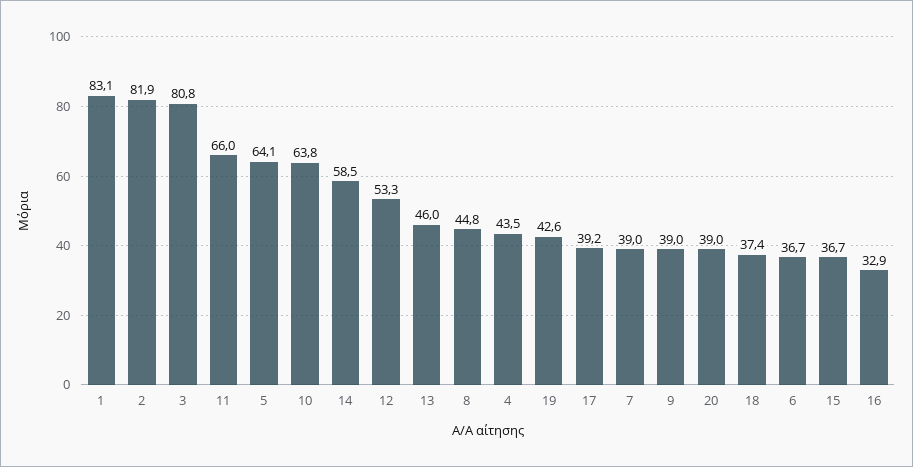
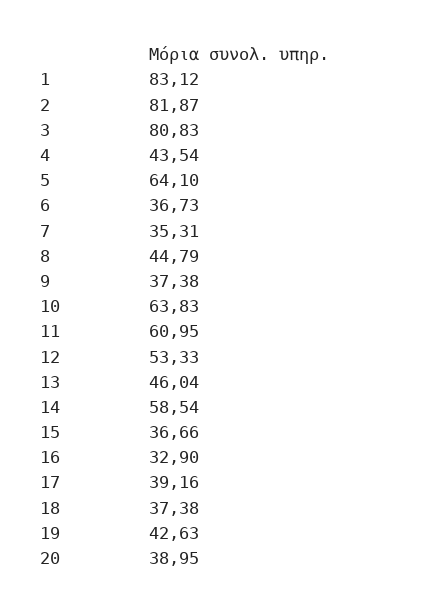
  {
    "1": 83.12,
    "2": 81.87,
    "3": 80.83,
-   "11": 66,
+   "11": 60.95,
    "5": 64.1,
    "10": 63.83,
    "14": 58.54,
    "12": 53.33,
    "13": 46.04,
    "8": 44.79,
    "4": 43.54,
    "19": 42.63,
    "17": 39.16,
-   "7": 39,
+   "7": 35.31,
-   "9": 39,
+   "9": 37.38,
    "20": 38.95,
    "18": 37.38,
    "6": 36.73,
    "15": 36.66,
    "16": 32.9
  }

